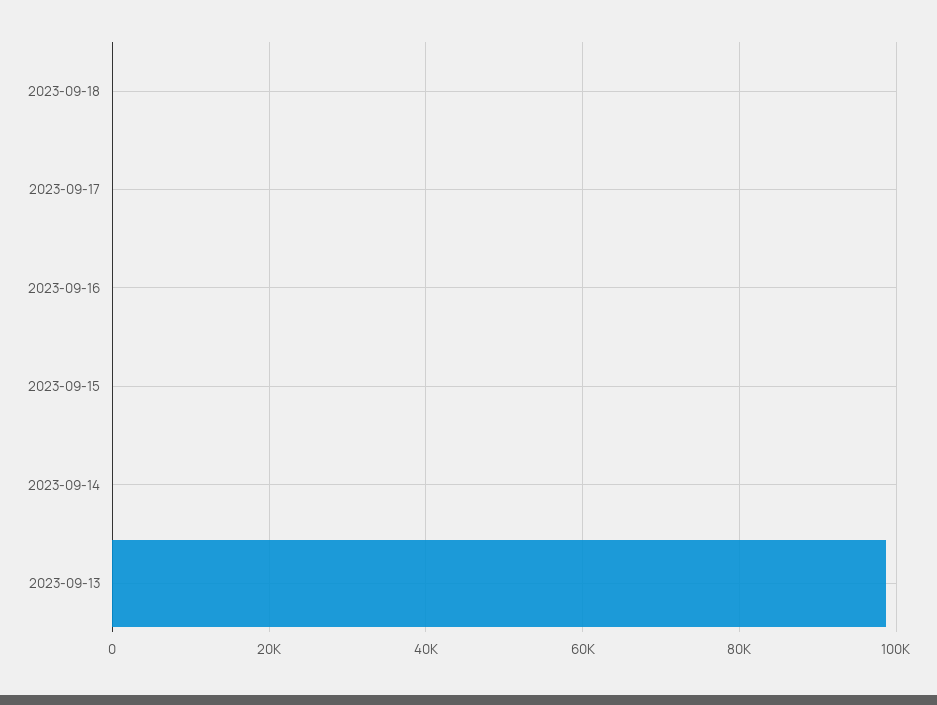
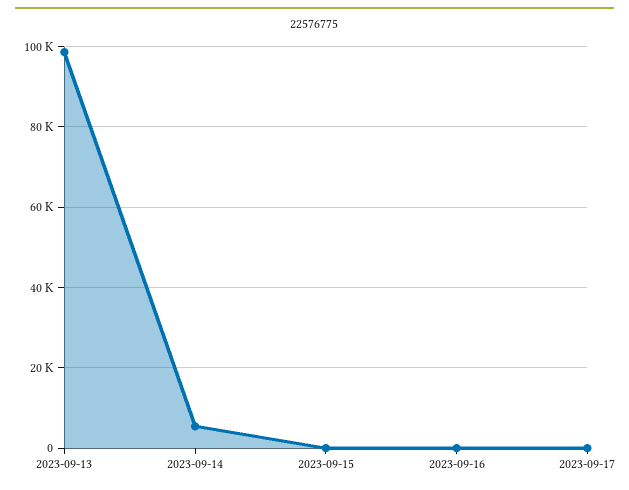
  {
-   "2023-09-18": 0,
    "2023-09-17": 0,
    "2023-09-16": 0,
    "2023-09-15": 0,
-   "2023-09-14": 0,
+   "2023-09-14": 6000,
    "2023-09-13": 98000
  }

